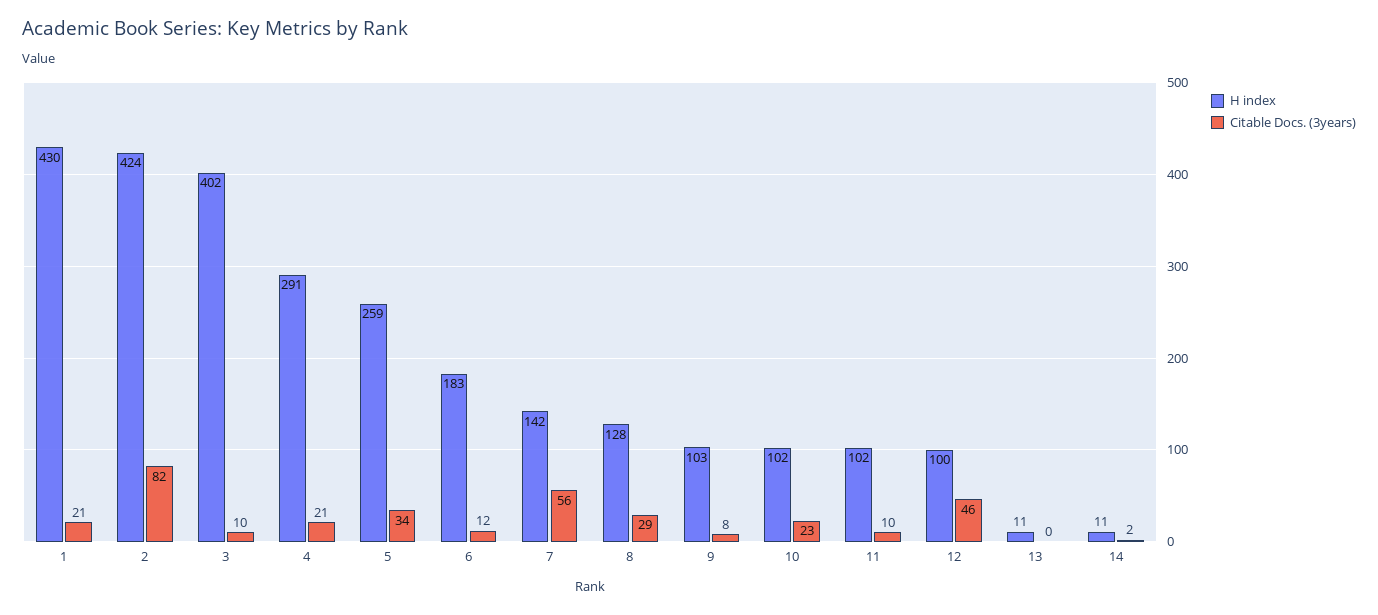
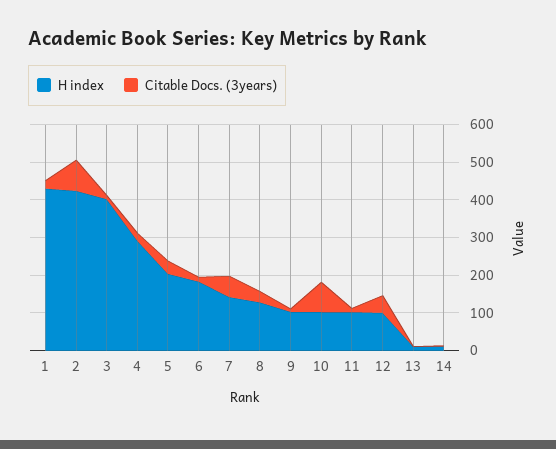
  {
    "H index": {
      "1": 430,
      "2": 424,
      "3": 402,
      "4": 291,
-     "5": 259,
+     "5": 200,
      "6": 183,
      "7": 142,
      "8": 128,
      "9": 103,
      "10": 102,
      "11": 102,
      "12": 100,
      "13": 11,
      "14": 11
    },
    "Citable Docs. (3years)": {
      "1": 21,
      "2": 82,
      "3": 10,
      "4": 21,
      "5": 34,
      "6": 12,
      "7": 56,
      "8": 29,
      "9": 8,
-     "10": 23,
+     "10": 75,
      "11": 10,
      "12": 46,
      "13": 0,
      "14": 2
    }
  }

